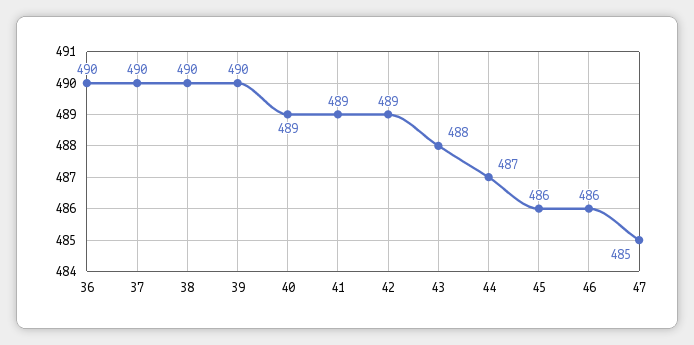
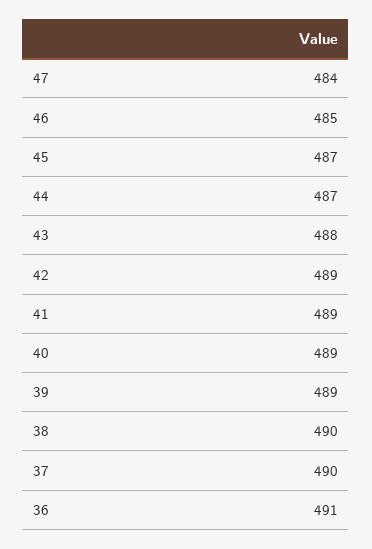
  {
-   "36": 490,
+   "36": 491,
    "37": 490,
    "38": 490,
-   "39": 490,
+   "39": 489,
    "40": 489,
    "41": 489,
    "42": 489,
    "43": 488,
    "44": 487,
-   "45": 486,
+   "45": 487,
-   "46": 486,
+   "46": 485,
-   "47": 485
+   "47": 484
  }

